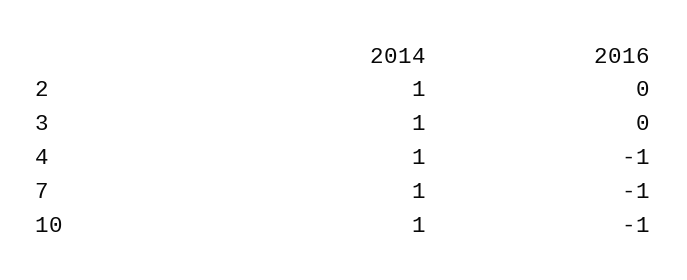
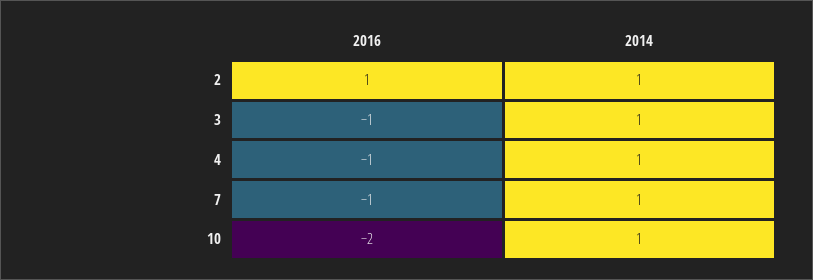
  {
    "2014": {
      "2": 1,
      "3": 1,
      "4": 1,
      "7": 1,
      "10": 1
    },
    "2016": {
-     "2": 0,
+     "2": 1,
-     "3": 0,
+     "3": -1,
      "4": -1,
      "7": -1,
-     "10": -1
+     "10": -2
    }
  }

